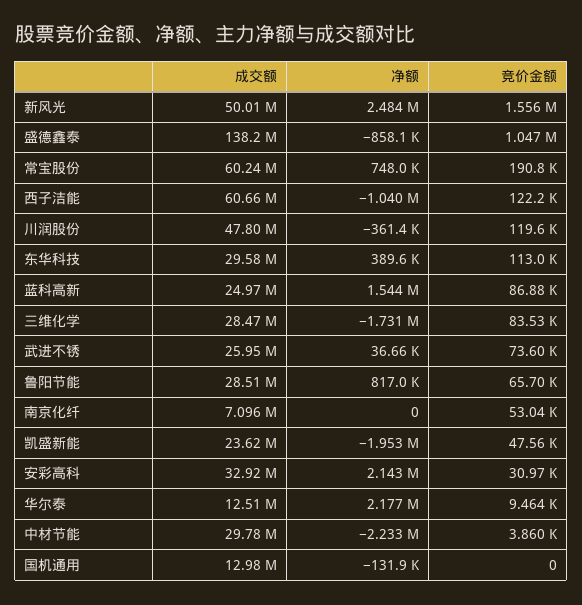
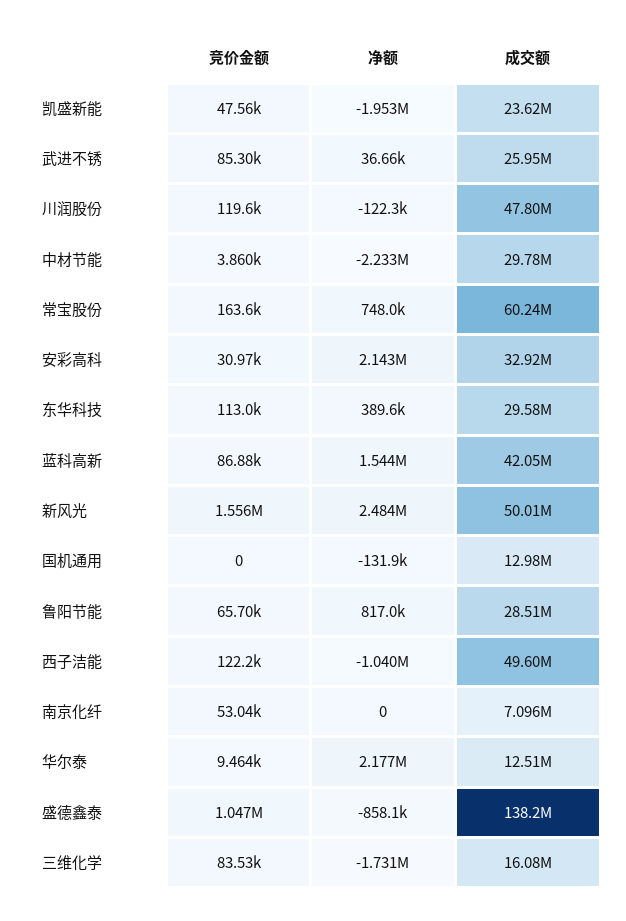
  {
    "成交额": {
      "新风光": 50010000,
      "盛德鑫泰": 138200000,
      "常宝股份": 60240000,
-     "西子洁能": 60660000,
+     "西子洁能": 49600000,
      "川润股份": 47800000,
      "东华科技": 29580000,
-     "蓝科高新": 24970000,
+     "蓝科高新": 42050000,
-     "三维化学": 28470000,
+     "三维化学": 16080000,
      "武进不锈": 25950000,
      "鲁阳节能": 28510000,
      "南京化纤": 7096000,
      "凯盛新能": 23620000,
      "安彩高科": 32920000,
      "华尔泰": 12510000,
      "中材节能": 29780000,
      "国机通用": 12980000
    },
    "净额": {
      "新风光": 2484000,
      "盛德鑫泰": -858100,
      "常宝股份": 748000,
      "西子洁能": -1040000,
-     "川润股份": -361400,
+     "川润股份": -122300,
      "东华科技": 389600,
      "蓝科高新": 1544000,
      "三维化学": -1731000,
      "武进不锈": 36660,
      "鲁阳节能": 817000,
      "南京化纤": 0,
      "凯盛新能": -1953000,
      "安彩高科": 2143000,
      "华尔泰": 2177000,
      "中材节能": -2233000,
      "国机通用": -131900
    },
    "竞价金额": {
      "新风光": 1556000,
      "盛德鑫泰": 1047000,
-     "常宝股份": 190800,
+     "常宝股份": 163600,
      "西子洁能": 122200,
      "川润股份": 119600,
      "东华科技": 113000,
      "蓝科高新": 86880,
      "三维化学": 83530,
-     "武进不锈": 73600,
+     "武进不锈": 85300,
      "鲁阳节能": 65700,
      "南京化纤": 53040,
      "凯盛新能": 47560,
      "安彩高科": 30970,
      "华尔泰": 9464,
      "中材节能": 3860,
      "国机通用": 0
    }
  }

